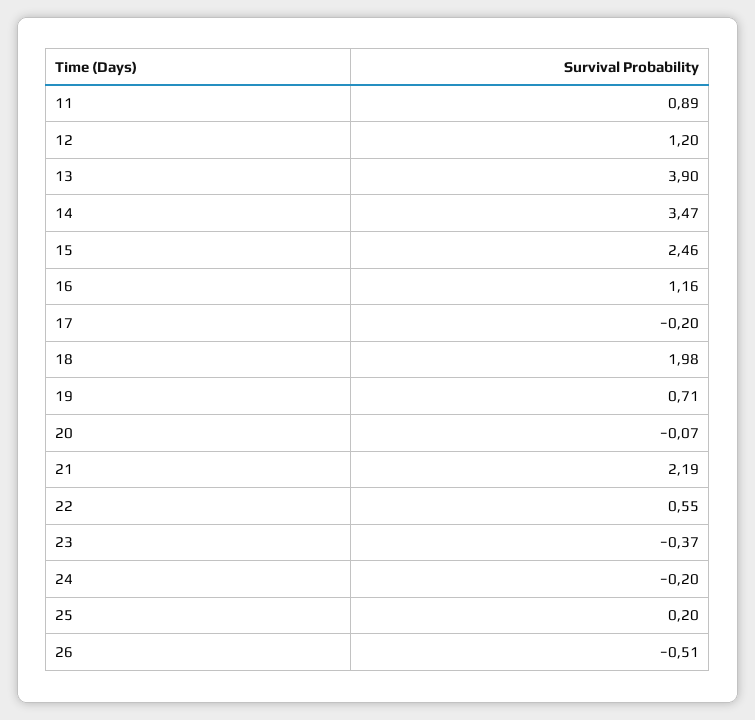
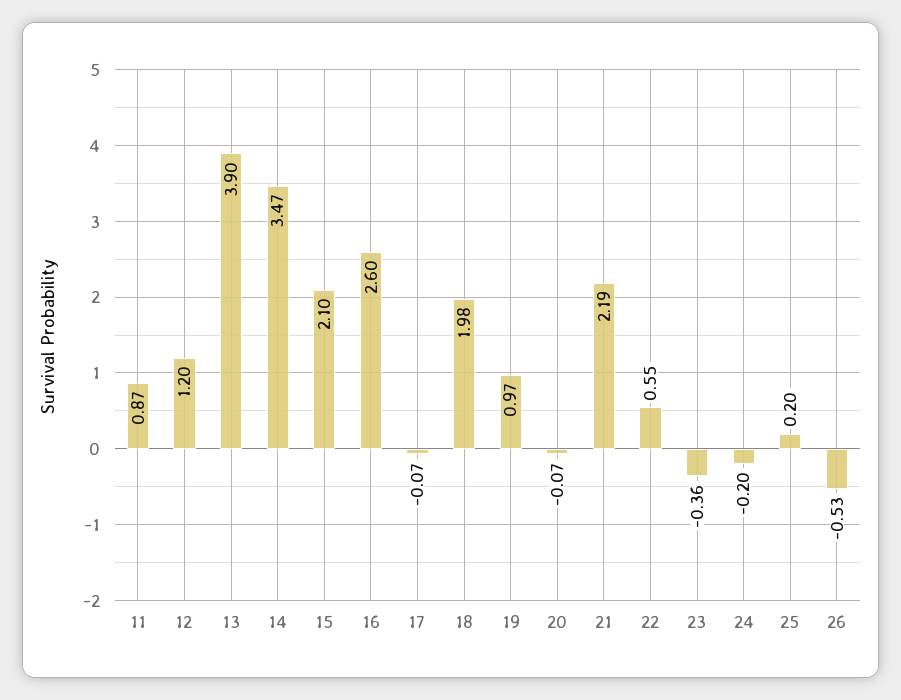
  {
-   "11": 0.89,
+   "11": 0.87,
    "12": 1.2,
    "13": 3.9,
    "14": 3.47,
-   "15": 2.46,
+   "15": 2.1,
-   "16": 1.16,
+   "16": 2.6,
-   "17": -0.2,
+   "17": -0.07,
    "18": 1.98,
-   "19": 0.71,
+   "19": 0.97,
    "20": -0.07,
    "21": 2.19,
    "22": 0.55,
-   "23": -0.37,
+   "23": -0.36,
    "24": -0.2,
    "25": 0.2,
-   "26": -0.51
+   "26": -0.53
  }

